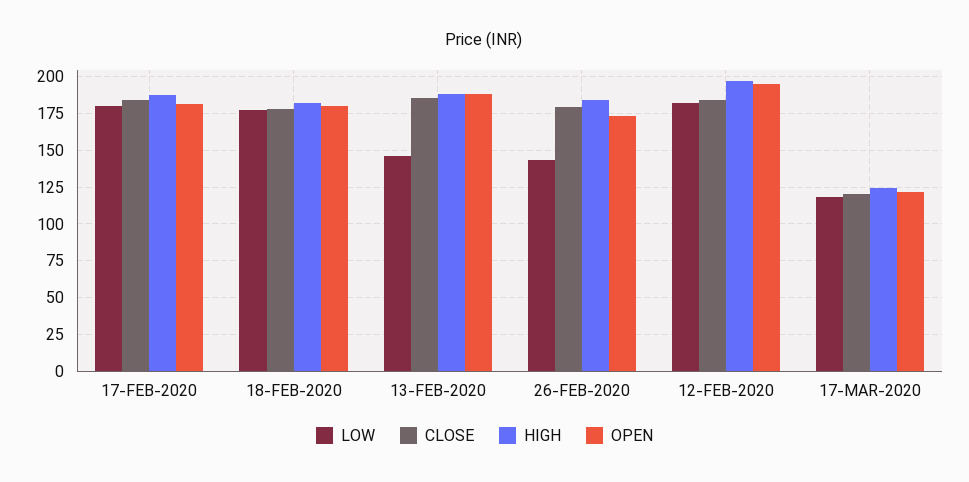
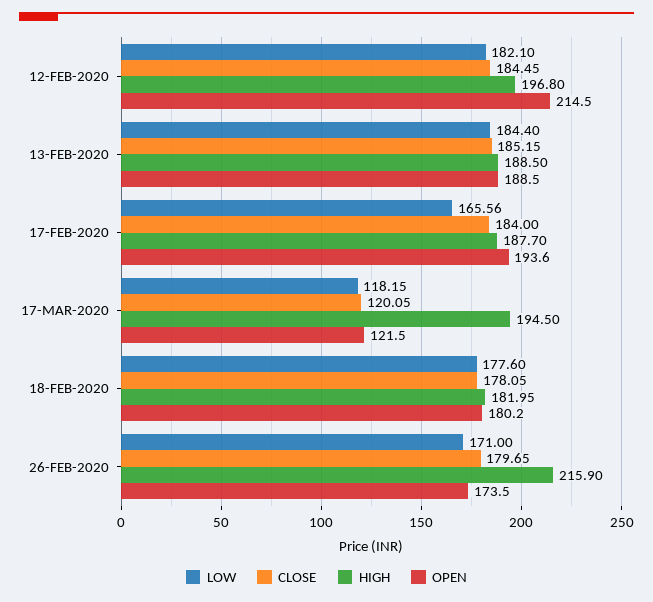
  {
    "LOW": {
-     "17-FEB-2020": 180,
+     "17-FEB-2020": 165.56,
      "18-FEB-2020": 177.6,
-     "13-FEB-2020": 145,
+     "13-FEB-2020": 184.4,
-     "26-FEB-2020": 145,
+     "26-FEB-2020": 171,
      "12-FEB-2020": 182.1,
      "17-MAR-2020": 118.15
    },
    "CLOSE": {
      "17-FEB-2020": 184,
      "18-FEB-2020": 178.05,
      "13-FEB-2020": 185.15,
      "26-FEB-2020": 179.65,
      "12-FEB-2020": 184.45,
      "17-MAR-2020": 120.05
    },
    "HIGH": {
      "17-FEB-2020": 187.7,
      "18-FEB-2020": 181.95,
      "13-FEB-2020": 188.5,
-     "26-FEB-2020": 185,
+     "26-FEB-2020": 215.9,
      "12-FEB-2020": 196.8,
-     "17-MAR-2020": 125
+     "17-MAR-2020": 194.5
    },
    "OPEN": {
-     "17-FEB-2020": 180,
+     "17-FEB-2020": 193.6,
      "18-FEB-2020": 180.2,
      "13-FEB-2020": 188.5,
      "26-FEB-2020": 173.5,
-     "12-FEB-2020": 195,
+     "12-FEB-2020": 214.5,
      "17-MAR-2020": 121.5
    }
  }

